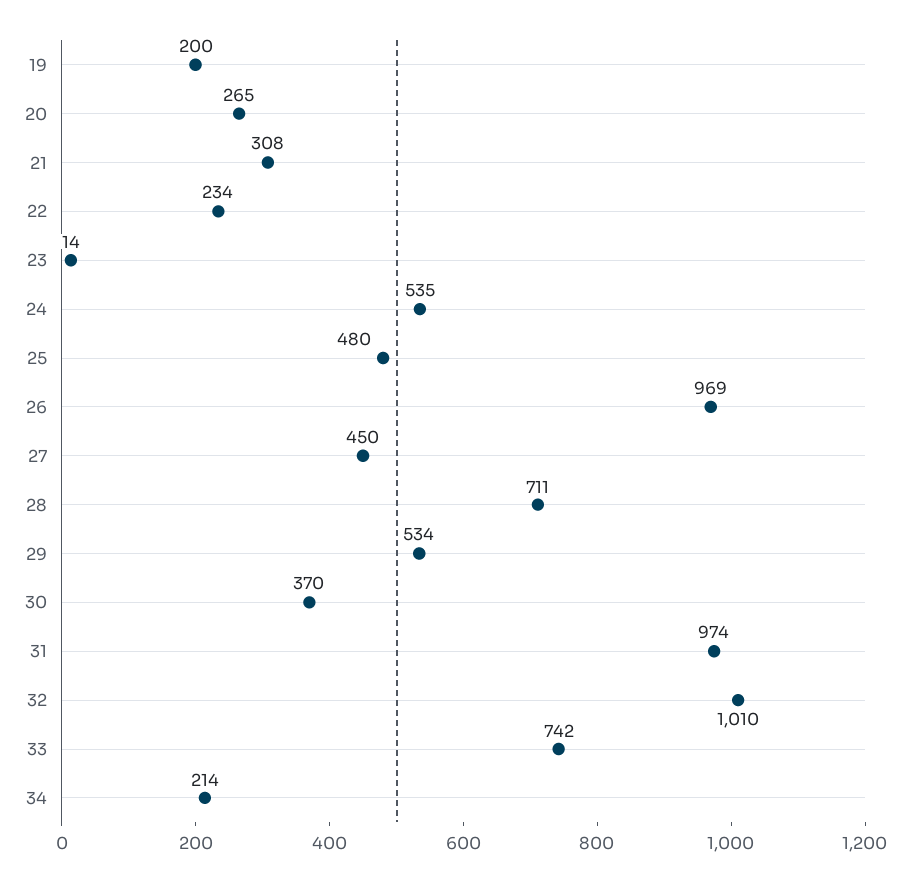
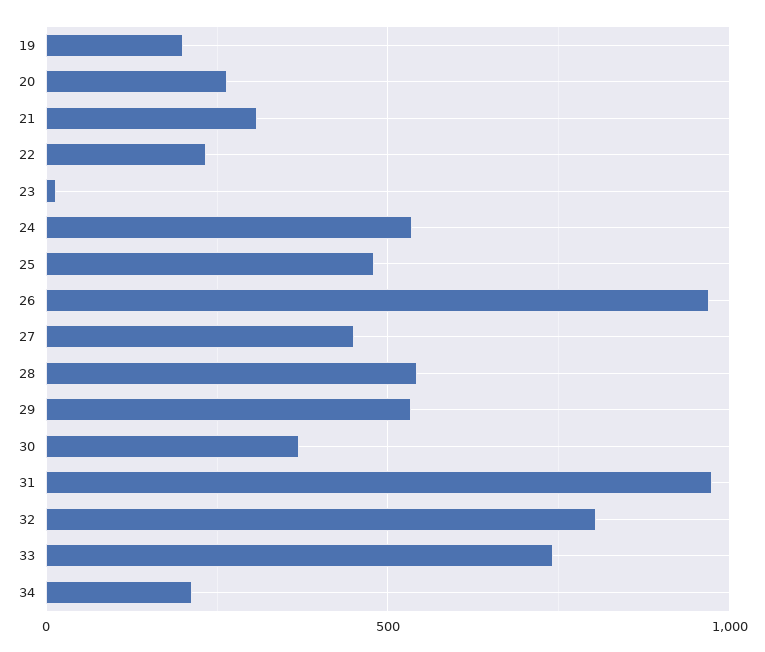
  {
    "19": 200,
    "20": 265,
    "21": 308,
    "22": 234,
    "23": 14,
    "24": 535,
    "25": 480,
    "26": 969,
    "27": 450,
-   "28": 711,
+   "28": 550,
    "29": 534,
    "30": 370,
    "31": 974,
-   "32": 1010,
+   "32": 800,
    "33": 742,
    "34": 214
  }

